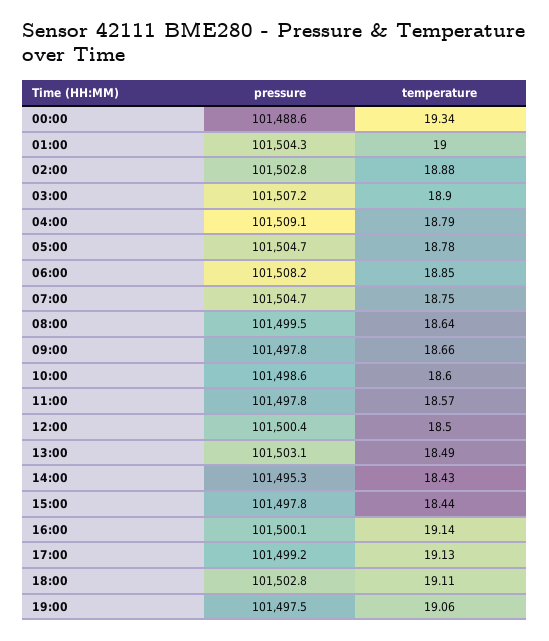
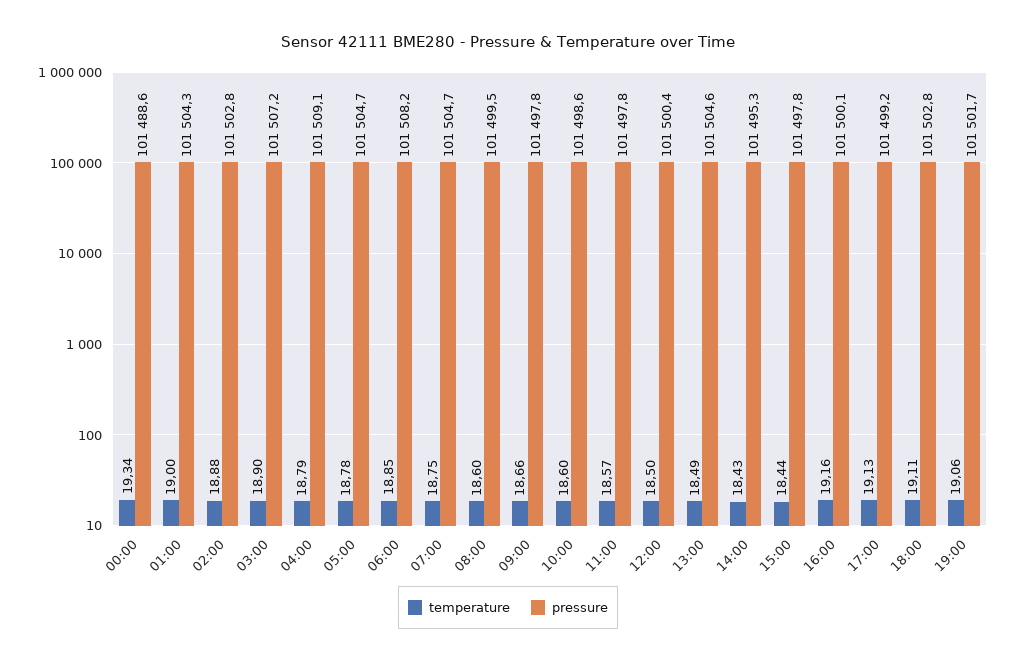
  {
    "pressure": {
      "00:00": 101488.6,
      "01:00": 101504.3,
      "02:00": 101502.8,
      "03:00": 101507.2,
      "04:00": 101509.1,
      "05:00": 101504.7,
      "06:00": 101508.2,
      "07:00": 101504.7,
      "08:00": 101499.5,
      "09:00": 101497.8,
      "10:00": 101498.6,
      "11:00": 101497.8,
      "12:00": 101500.4,
-     "13:00": 101503.1,
+     "13:00": 101504.6,
      "14:00": 101495.3,
      "15:00": 101497.8,
      "16:00": 101500.1,
      "17:00": 101499.2,
      "18:00": 101502.8,
-     "19:00": 101497.5
+     "19:00": 101501.7
    },
    "temperature": {
      "00:00": 19.34,
      "01:00": 19,
      "02:00": 18.88,
      "03:00": 18.9,
      "04:00": 18.79,
      "05:00": 18.78,
      "06:00": 18.85,
      "07:00": 18.75,
-     "08:00": 18.64,
+     "08:00": 18.6,
      "09:00": 18.66,
      "10:00": 18.6,
      "11:00": 18.57,
      "12:00": 18.5,
      "13:00": 18.49,
      "14:00": 18.43,
      "15:00": 18.44,
-     "16:00": 19.14,
+     "16:00": 19.16,
      "17:00": 19.13,
      "18:00": 19.11,
      "19:00": 19.06
    }
  }

